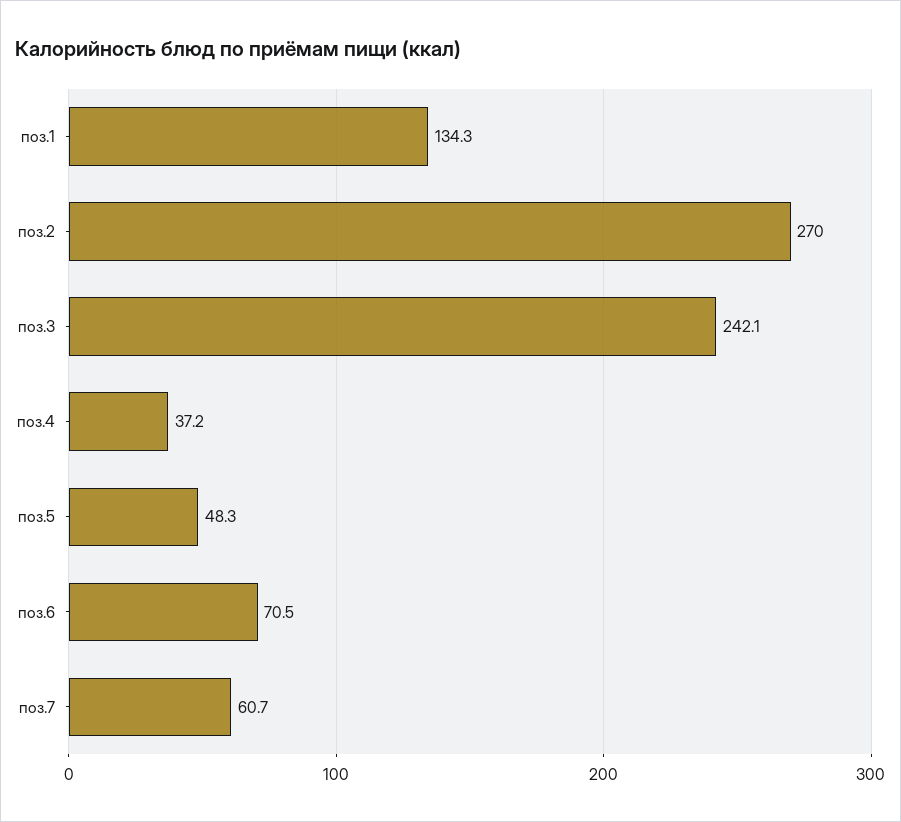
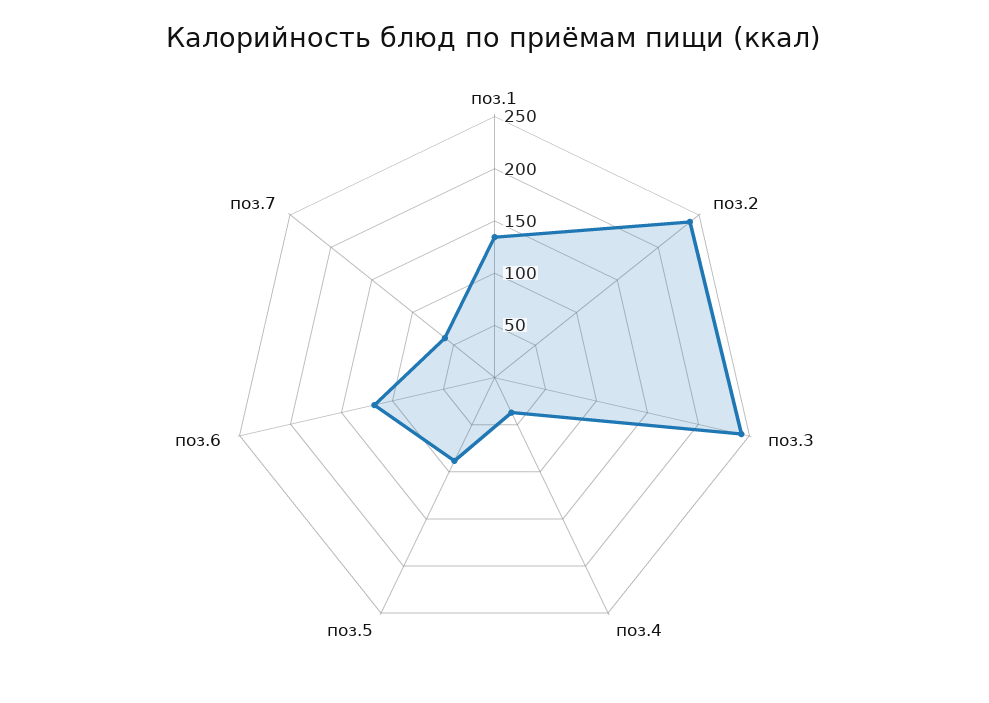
  {
    "поз.1": 134.3,
-   "поз.2": 270,
+   "поз.2": 240,
    "поз.3": 242.1,
    "поз.4": 37.2,
-   "поз.5": 48.3,
+   "поз.5": 90,
-   "поз.6": 70.5,
+   "поз.6": 120,
    "поз.7": 60.7
  }

